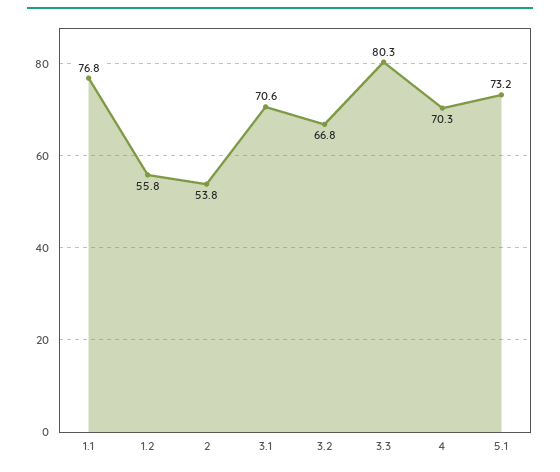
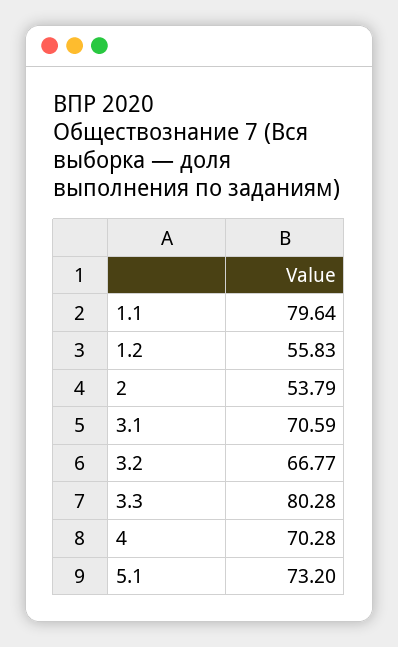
  {
-   "1.1": 76.8,
+   "1.1": 79.64,
    "1.2": 55.83,
    "2": 53.79,
    "3.1": 70.59,
    "3.2": 66.77,
    "3.3": 80.28,
    "4": 70.28,
    "5.1": 73.2
  }

